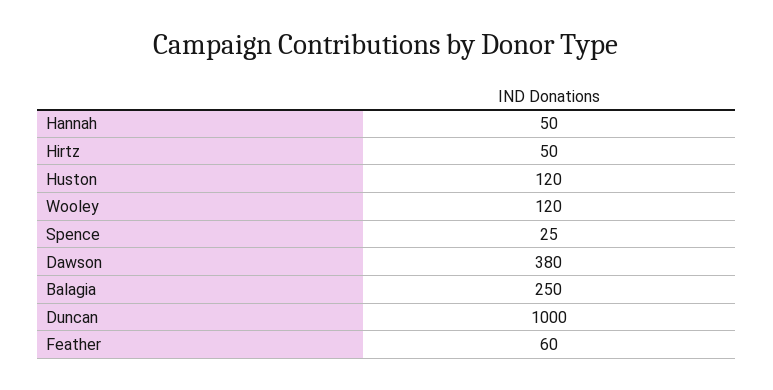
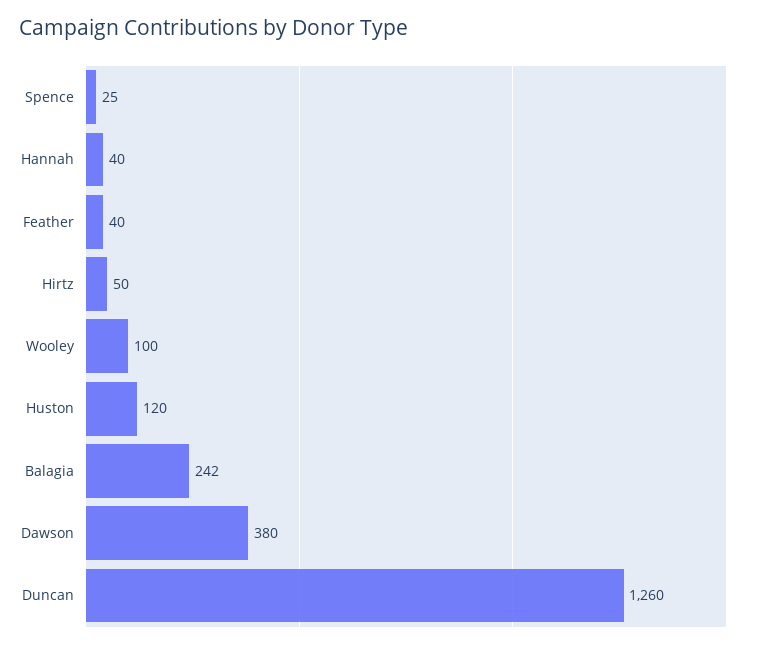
  {
-   "Hannah": 50,
+   "Hannah": 40,
    "Hirtz": 50,
    "Huston": 120,
-   "Wooley": 120,
+   "Wooley": 100,
    "Spence": 25,
    "Dawson": 380,
-   "Balagia": 250,
+   "Balagia": 242,
-   "Duncan": 1000,
+   "Duncan": 1260,
-   "Feather": 60
+   "Feather": 40
  }

